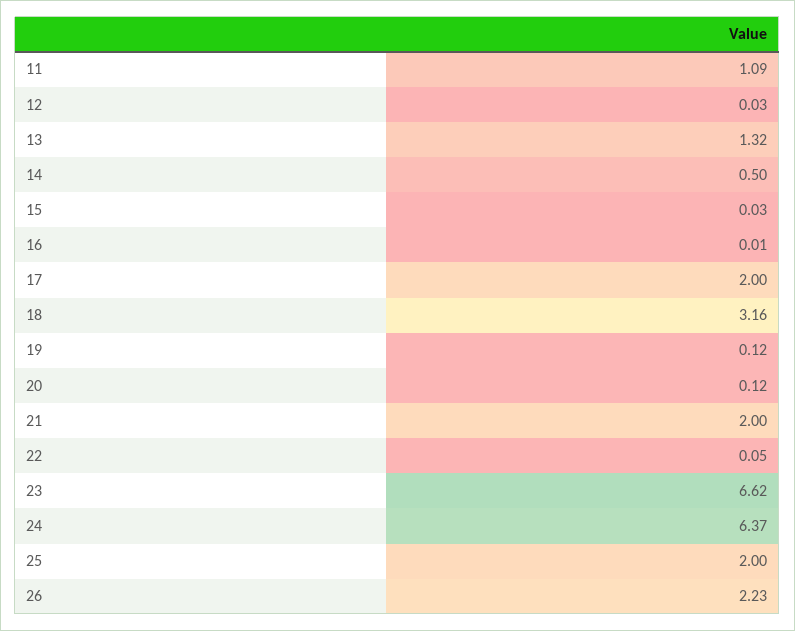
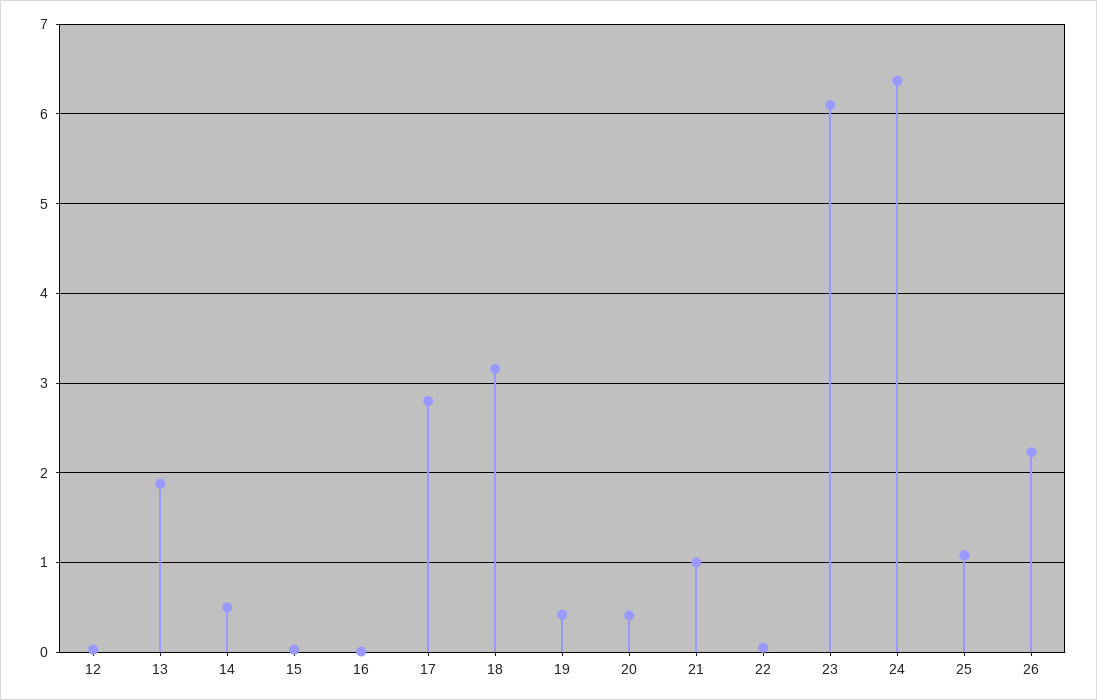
  {
-   "11": 1.09,
    "12": 0.03,
-   "13": 1.32,
+   "13": 1.9,
    "14": 0.5,
    "15": 0.03,
    "16": 0.01,
-   "17": 2,
+   "17": 2.8,
    "18": 3.16,
-   "19": 0.12,
+   "19": 0.4,
-   "20": 0.12,
+   "20": 0.4,
-   "21": 2,
+   "21": 1,
    "22": 0.05,
-   "23": 6.62,
+   "23": 6.1,
    "24": 6.37,
-   "25": 2,
+   "25": 1.1,
    "26": 2.23
  }

